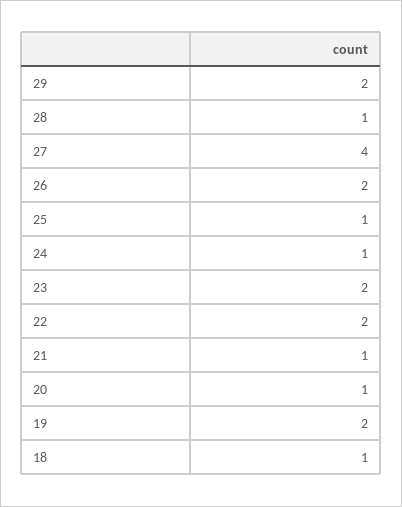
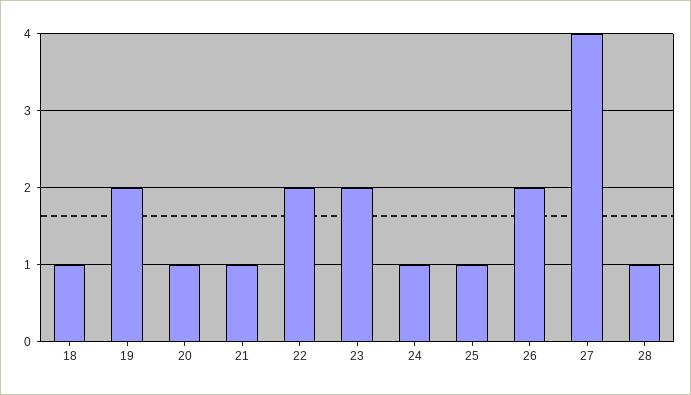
  {
-   "29": 2,
    "28": 1,
    "27": 4,
    "26": 2,
    "25": 1,
    "24": 1,
    "23": 2,
    "22": 2,
    "21": 1,
    "20": 1,
    "19": 2,
    "18": 1
  }

